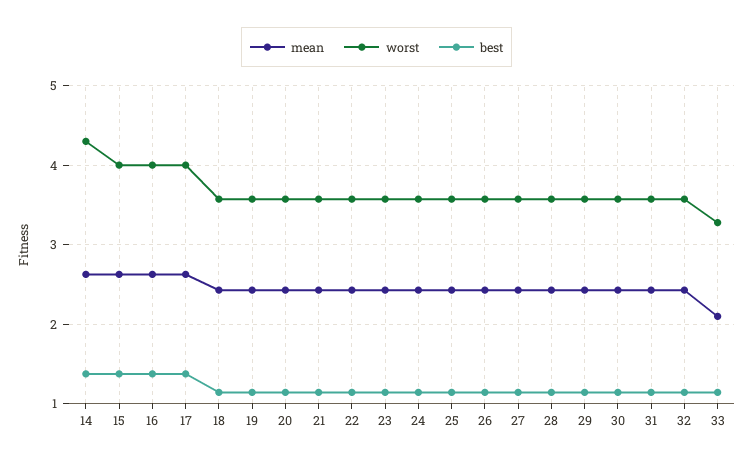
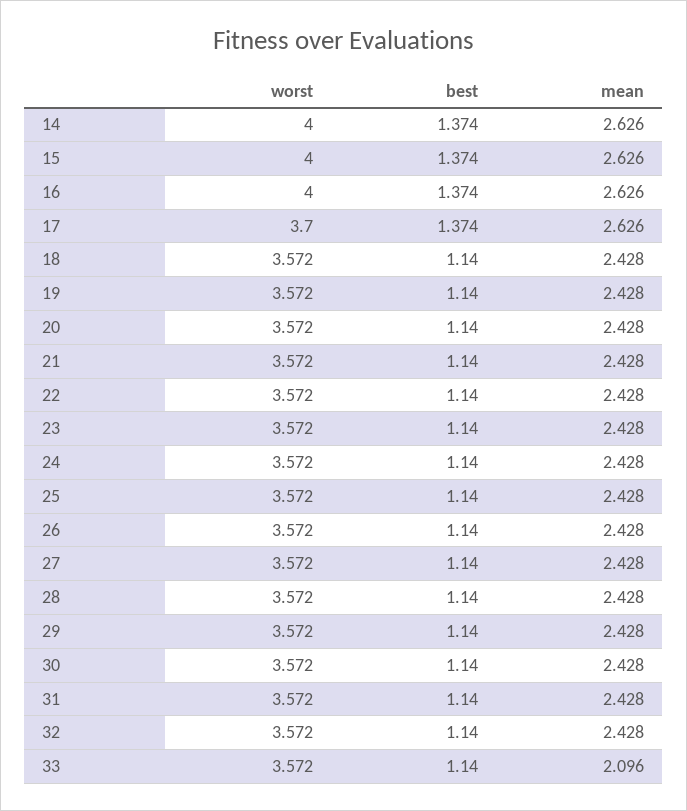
  {
    "mean": {
      "14": 2.626,
      "15": 2.626,
      "16": 2.626,
      "17": 2.626,
      "18": 2.428,
      "19": 2.428,
      "20": 2.428,
      "21": 2.428,
      "22": 2.428,
      "23": 2.428,
      "24": 2.428,
      "25": 2.428,
      "26": 2.428,
      "27": 2.428,
      "28": 2.428,
      "29": 2.428,
      "30": 2.428,
      "31": 2.428,
      "32": 2.428,
      "33": 2.096
    },
    "worst": {
-     "14": 4.3,
+     "14": 4,
      "15": 4,
      "16": 4,
-     "17": 4,
+     "17": 3.7,
      "18": 3.572,
      "19": 3.572,
      "20": 3.572,
      "21": 3.572,
      "22": 3.572,
      "23": 3.572,
      "24": 3.572,
      "25": 3.572,
      "26": 3.572,
      "27": 3.572,
      "28": 3.572,
      "29": 3.572,
      "30": 3.572,
      "31": 3.572,
      "32": 3.572,
-     "33": 3.3
+     "33": 3.572
    },
    "best": {
      "14": 1.374,
      "15": 1.374,
      "16": 1.374,
      "17": 1.374,
      "18": 1.14,
      "19": 1.14,
      "20": 1.14,
      "21": 1.14,
      "22": 1.14,
      "23": 1.14,
      "24": 1.14,
      "25": 1.14,
      "26": 1.14,
      "27": 1.14,
      "28": 1.14,
      "29": 1.14,
      "30": 1.14,
      "31": 1.14,
      "32": 1.14,
      "33": 1.14
    }
  }

